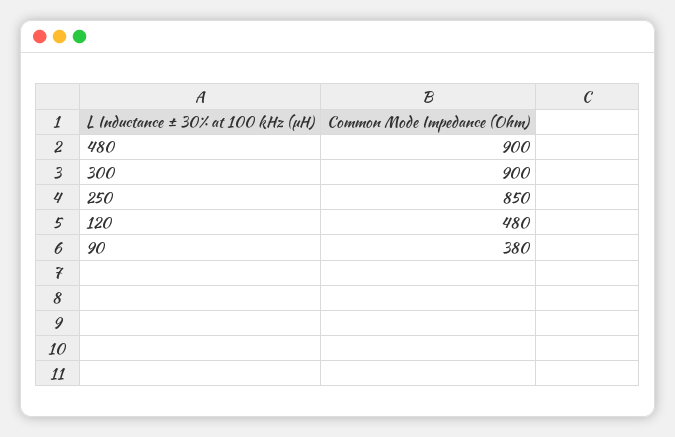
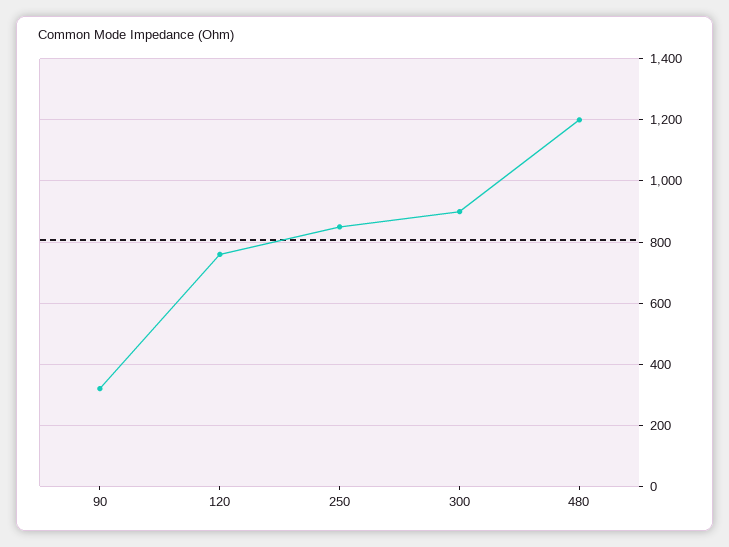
  {
-   "480": 900,
+   "480": 1200,
    "300": 900,
    "250": 850,
-   "120": 480,
+   "120": 760,
-   "90": 380
+   "90": 320
  }

